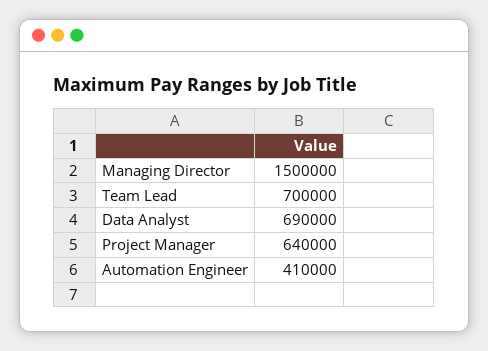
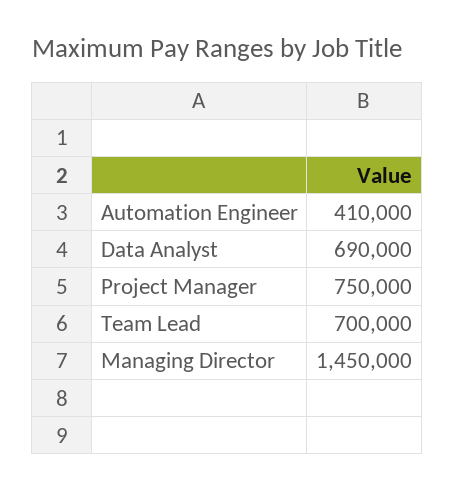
  {
-   "Managing Director": 1500000,
+   "Managing Director": 1450000,
    "Team Lead": 700000,
    "Data Analyst": 690000,
-   "Project Manager": 640000,
+   "Project Manager": 750000,
    "Automation Engineer": 410000
  }

